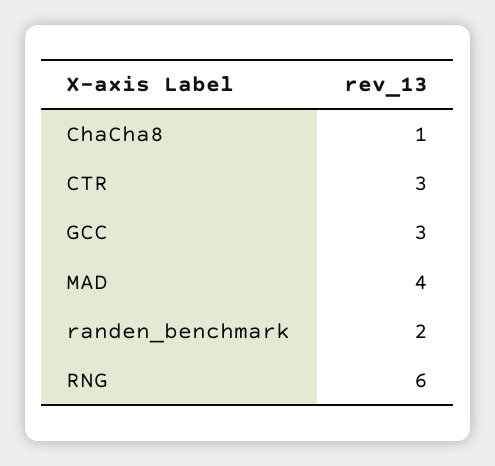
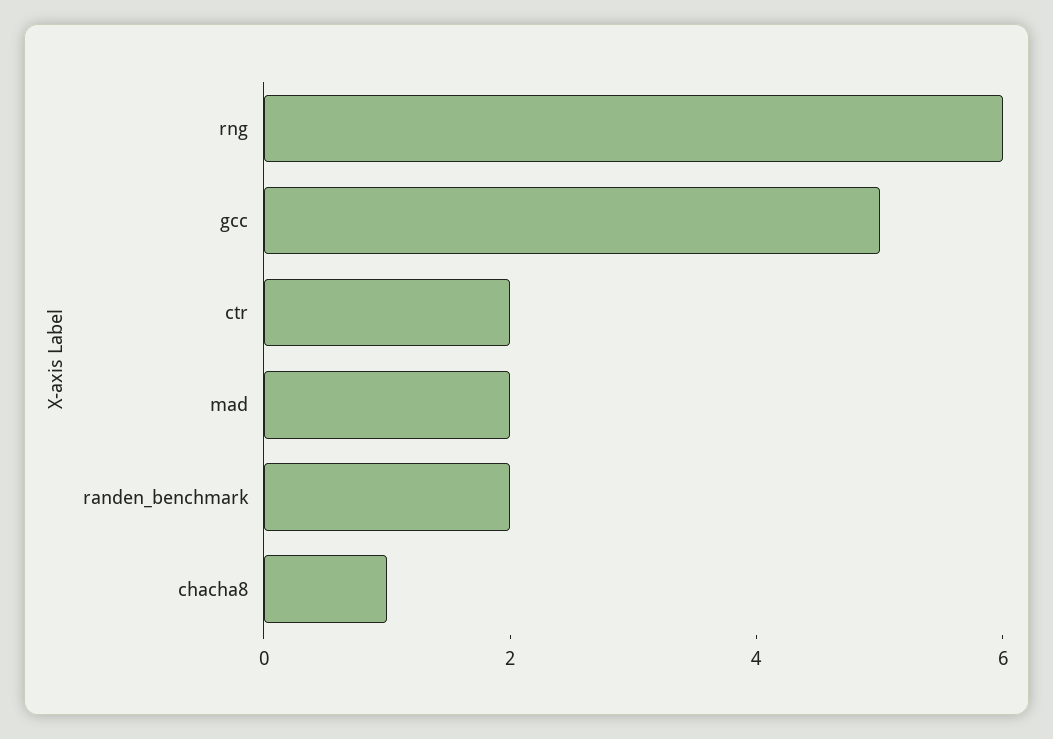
  {
    "ChaCha8": 1,
-   "CTR": 3,
+   "CTR": 2,
-   "GCC": 3,
+   "GCC": 5,
-   "MAD": 4,
+   "MAD": 2,
    "randen_benchmark": 2,
    "RNG": 6
  }

